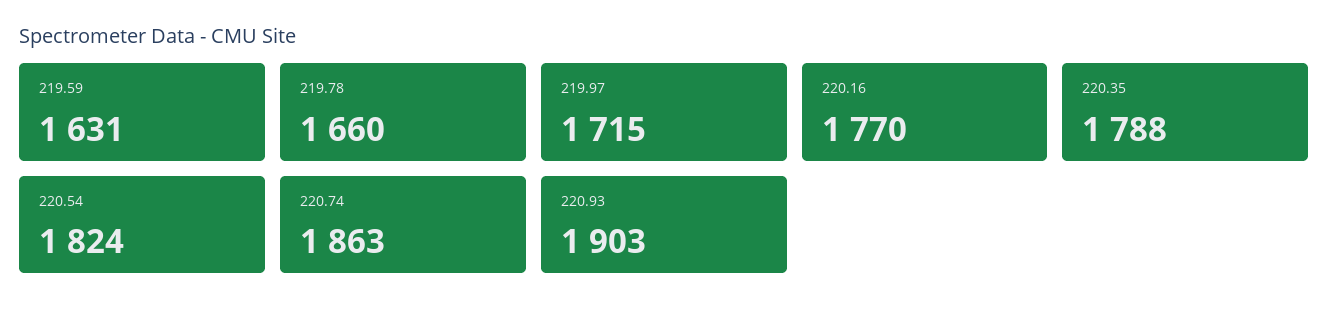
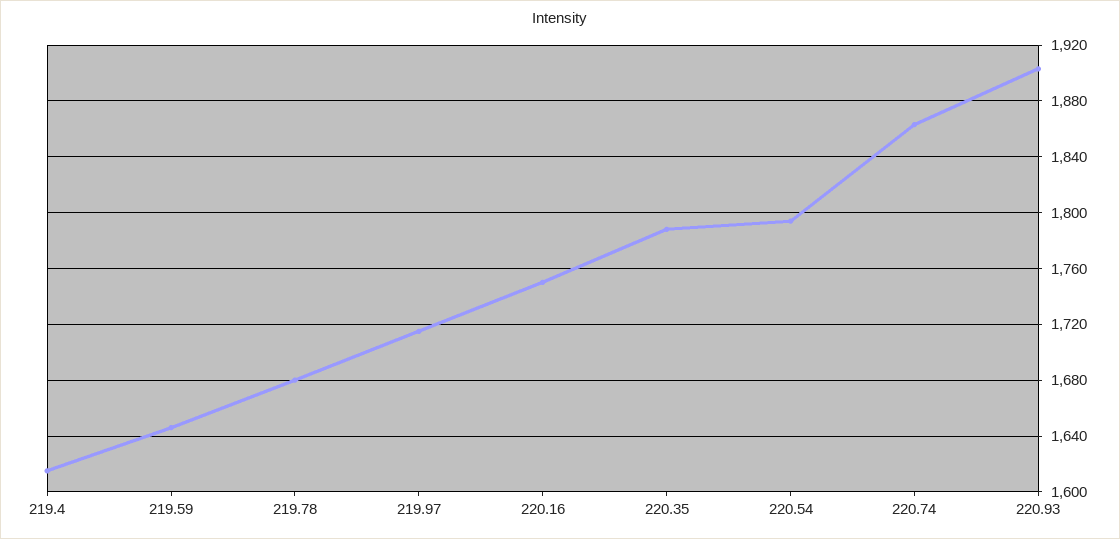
  {
-   "219.59": 1631,
+   "219.59": 1645,
-   "219.78": 1660,
+   "219.78": 1680,
    "219.97": 1715,
-   "220.16": 1770,
+   "220.16": 1750,
    "220.35": 1788,
-   "220.54": 1824,
+   "220.54": 1795,
    "220.74": 1863,
-   "220.93": 1903
+   "220.93": 1903,
+   "219.4": 1615
  }

